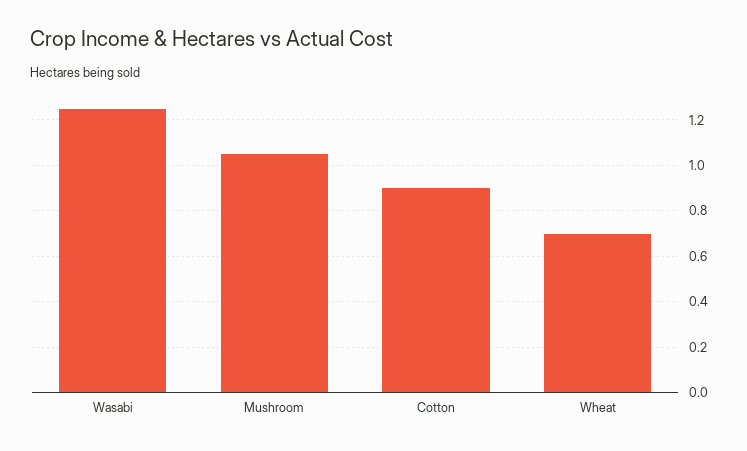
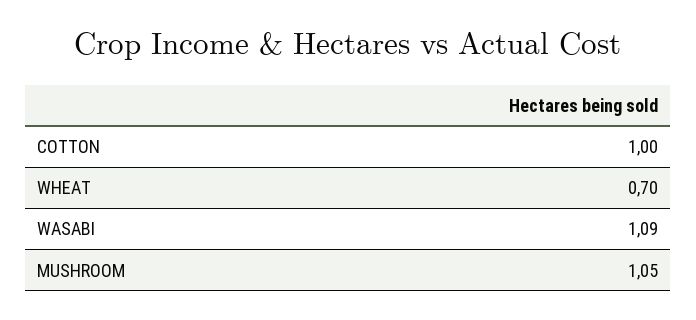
  {
-   "Wasabi": 1.25,
+   "Wasabi": 1.09,
    "Mushroom": 1.05,
-   "Cotton": 0.9,
+   "Cotton": 1,
    "Wheat": 0.7
  }

